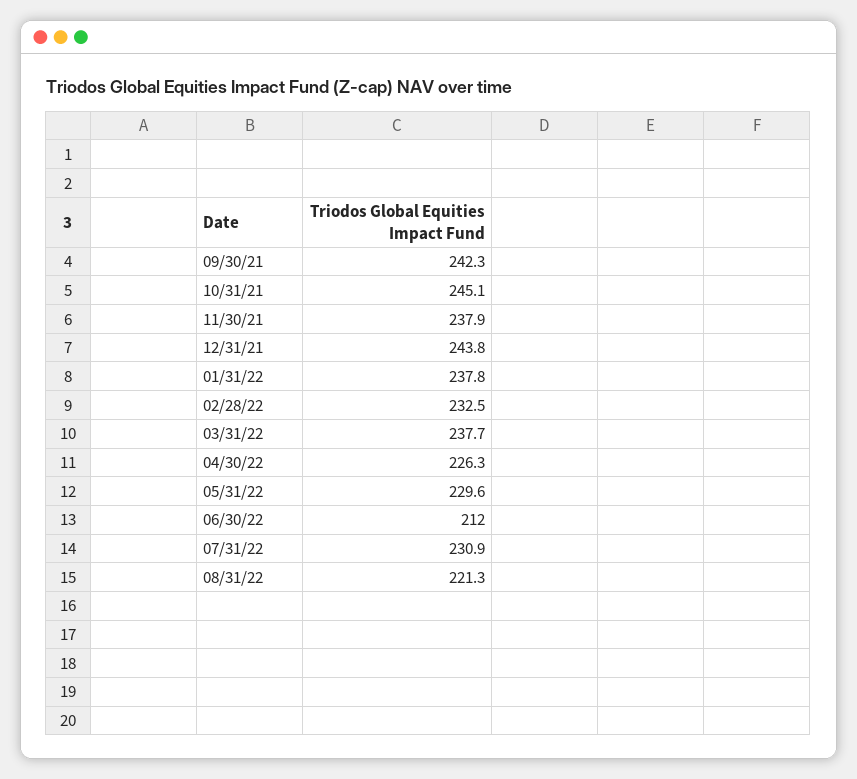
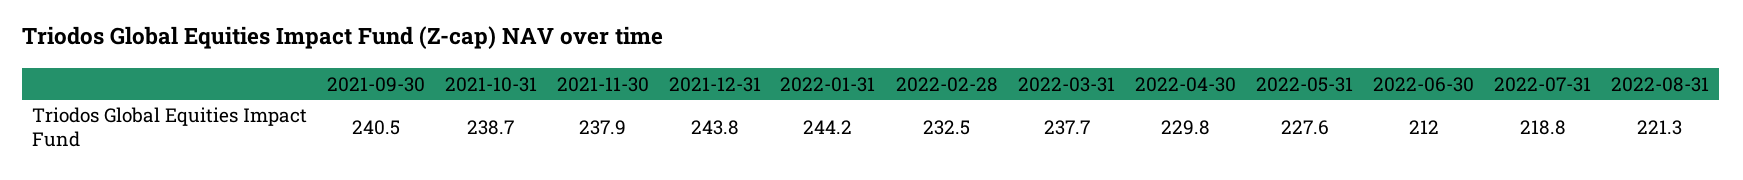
  {
-   "09/30/21": 242.3,
+   "09/30/21": 240.5,
-   "10/31/21": 245.1,
+   "10/31/21": 238.7,
    "11/30/21": 237.9,
    "12/31/21": 243.8,
-   "01/31/22": 237.8,
+   "01/31/22": 244.2,
    "02/28/22": 232.5,
    "03/31/22": 237.7,
-   "04/30/22": 226.3,
+   "04/30/22": 229.8,
-   "05/31/22": 229.6,
+   "05/31/22": 227.6,
    "06/30/22": 212,
-   "07/31/22": 230.9,
+   "07/31/22": 218.8,
    "08/31/22": 221.3
  }

